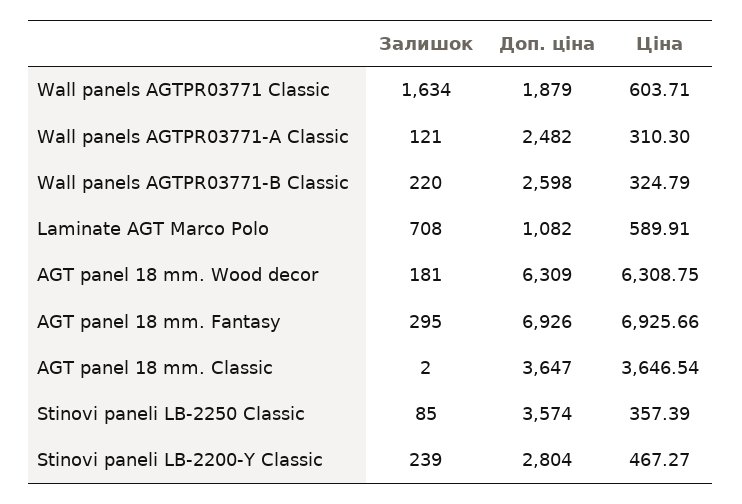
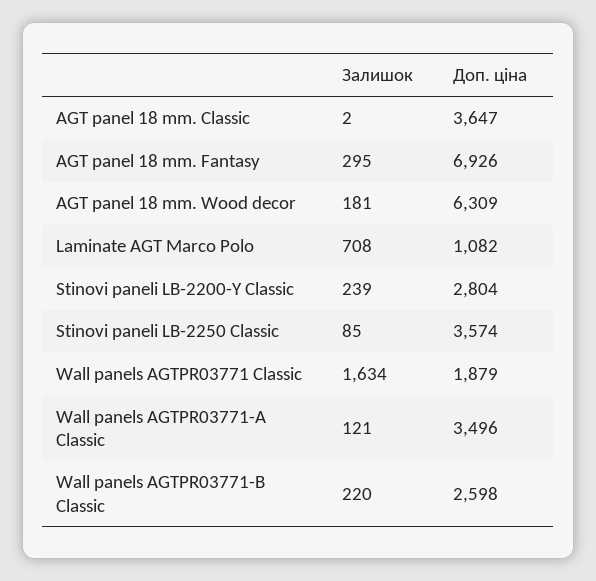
  {
    "Залишок": {
      "Wall panels AGTPR03771 Classic": 1634,
      "Wall panels AGTPR03771-A Classic": 121,
      "Wall panels AGTPR03771-B Classic": 220,
      "Laminate AGT Marco Polo": 708,
      "AGT panel 18 mm. Wood decor": 181,
      "AGT panel 18 mm. Fantasy": 295,
      "AGT panel 18 mm. Classic": 2,
      "Stinovi paneli LB-2250 Classic": 85,
      "Stinovi paneli LB-2200-Y Classic": 239
    },
    "Доп. ціна": {
      "Wall panels AGTPR03771 Classic": 1879,
-     "Wall panels AGTPR03771-A Classic": 2482,
+     "Wall panels AGTPR03771-A Classic": 3496,
      "Wall panels AGTPR03771-B Classic": 2598,
      "Laminate AGT Marco Polo": 1082,
      "AGT panel 18 mm. Wood decor": 6309,
      "AGT panel 18 mm. Fantasy": 6926,
      "AGT panel 18 mm. Classic": 3647,
      "Stinovi paneli LB-2250 Classic": 3574,
      "Stinovi paneli LB-2200-Y Classic": 2804
-   },
+   }
-   "Ціна": {
-     "Wall panels AGTPR03771 Classic": 603.71,
-     "Wall panels AGTPR03771-A Classic": 310.3,
-     "Wall panels AGTPR03771-B Classic": 324.79,
-     "Laminate AGT Marco Polo": 589.91,
-     "AGT panel 18 mm. Wood decor": 6308.75,
-     "AGT panel 18 mm. Fantasy": 6925.66,
-     "AGT panel 18 mm. Classic": 3646.54,
-     "Stinovi paneli LB-2250 Classic": 357.39,
-     "Stinovi paneli LB-2200-Y Classic": 467.27
-   }
  }

